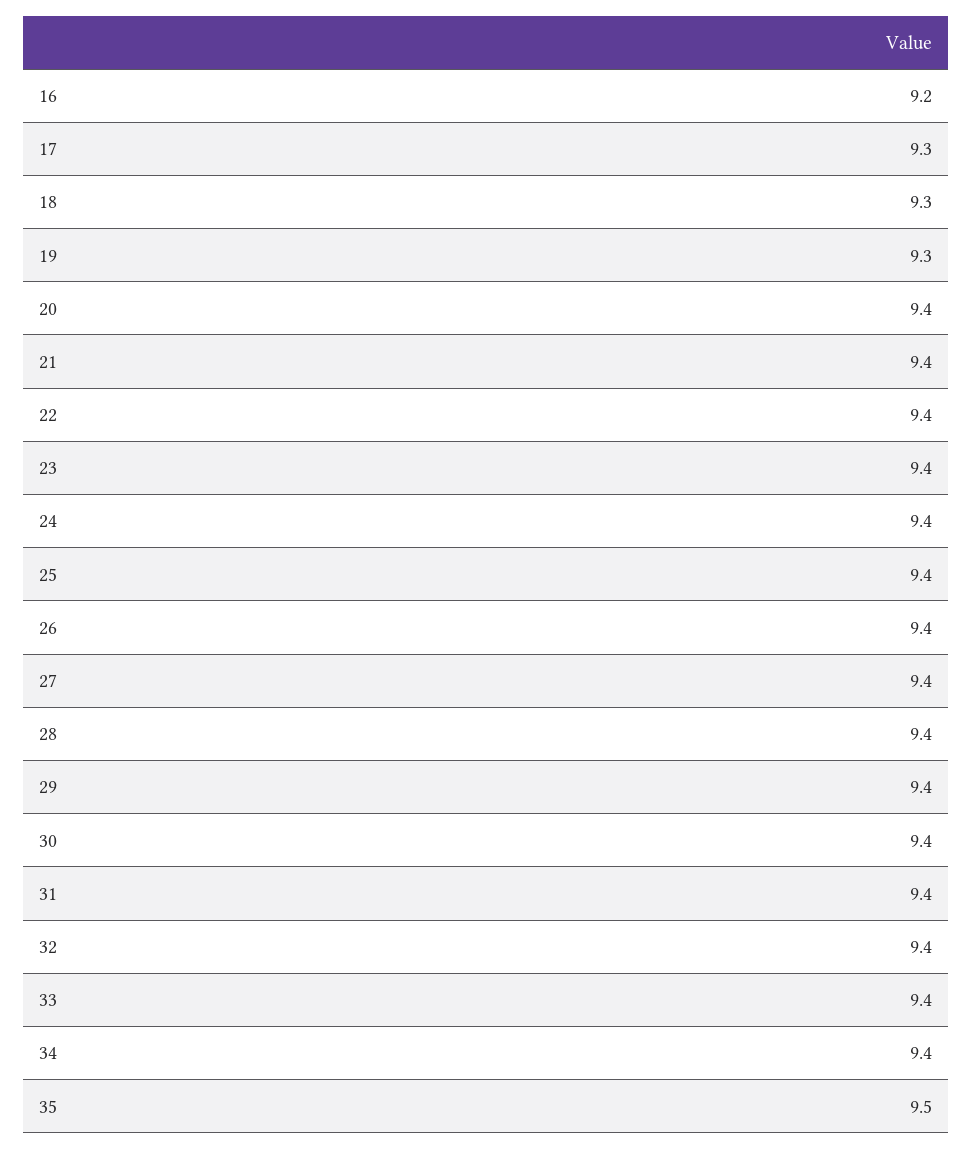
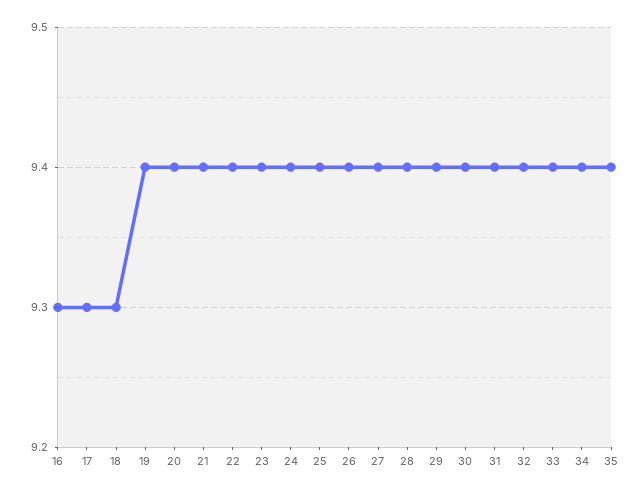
  {
-   "16": 9.2,
+   "16": 9.3,
    "17": 9.3,
    "18": 9.3,
-   "19": 9.3,
+   "19": 9.4,
    "20": 9.4,
    "21": 9.4,
    "22": 9.4,
    "23": 9.4,
    "24": 9.4,
    "25": 9.4,
    "26": 9.4,
    "27": 9.4,
    "28": 9.4,
    "29": 9.4,
    "30": 9.4,
    "31": 9.4,
    "32": 9.4,
    "33": 9.4,
    "34": 9.4,
-   "35": 9.5
+   "35": 9.4
  }

